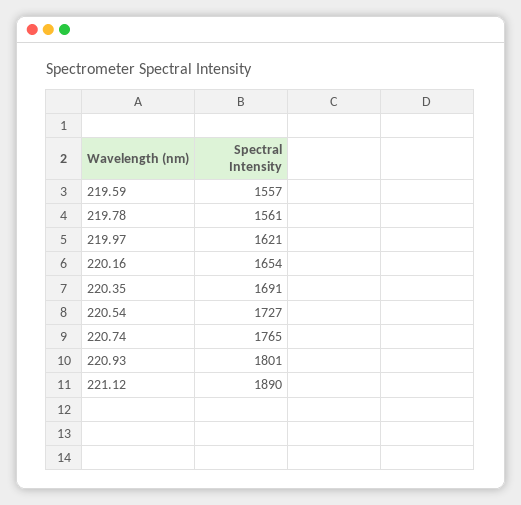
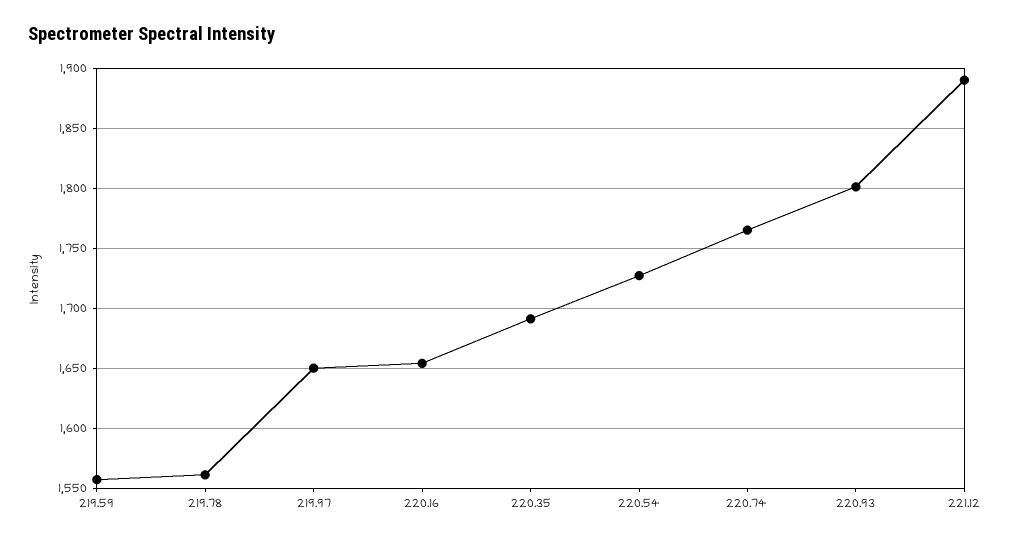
  {
    "219.59": 1557,
    "219.78": 1561,
-   "219.97": 1621,
+   "219.97": 1650,
    "220.16": 1654,
    "220.35": 1691,
    "220.54": 1727,
    "220.74": 1765,
    "220.93": 1801,
    "221.12": 1890
  }

